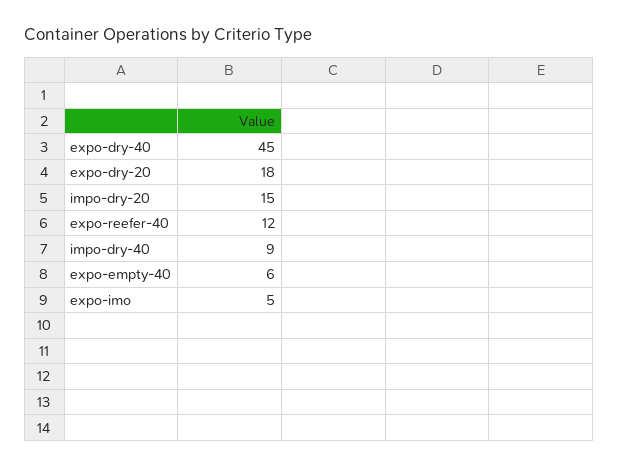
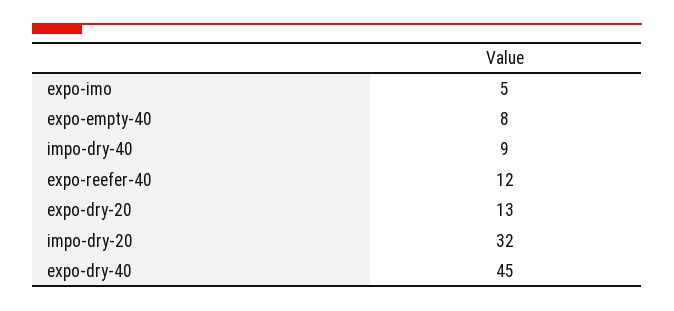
  {
    "expo-dry-40": 45,
-   "expo-dry-20": 18,
+   "expo-dry-20": 13,
-   "impo-dry-20": 15,
+   "impo-dry-20": 32,
    "expo-reefer-40": 12,
    "impo-dry-40": 9,
-   "expo-empty-40": 6,
+   "expo-empty-40": 8,
    "expo-imo": 5
  }

